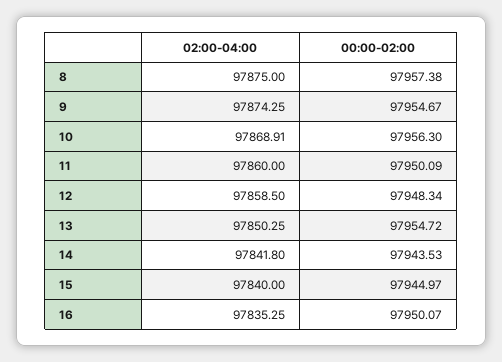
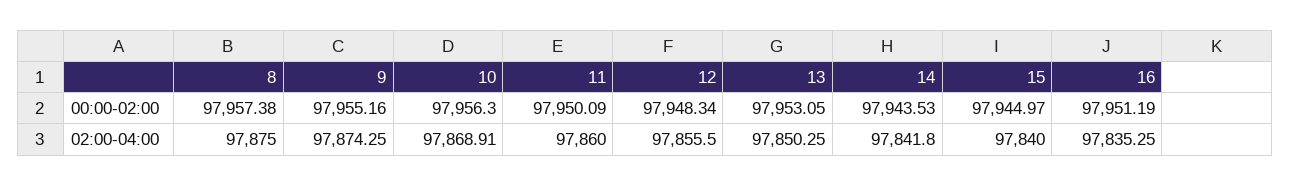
  {
    "02:00-04:00": {
      "8": 97875,
      "9": 97874.25,
      "10": 97868.91,
      "11": 97860,
-     "12": 97858.5,
+     "12": 97855.5,
      "13": 97850.25,
      "14": 97841.8,
      "15": 97840,
      "16": 97835.25
    },
    "00:00-02:00": {
      "8": 97957.38,
-     "9": 97954.67,
+     "9": 97955.16,
      "10": 97956.3,
      "11": 97950.09,
      "12": 97948.34,
-     "13": 97954.72,
+     "13": 97953.05,
      "14": 97943.53,
      "15": 97944.97,
-     "16": 97950.07
+     "16": 97951.19
    }
  }

